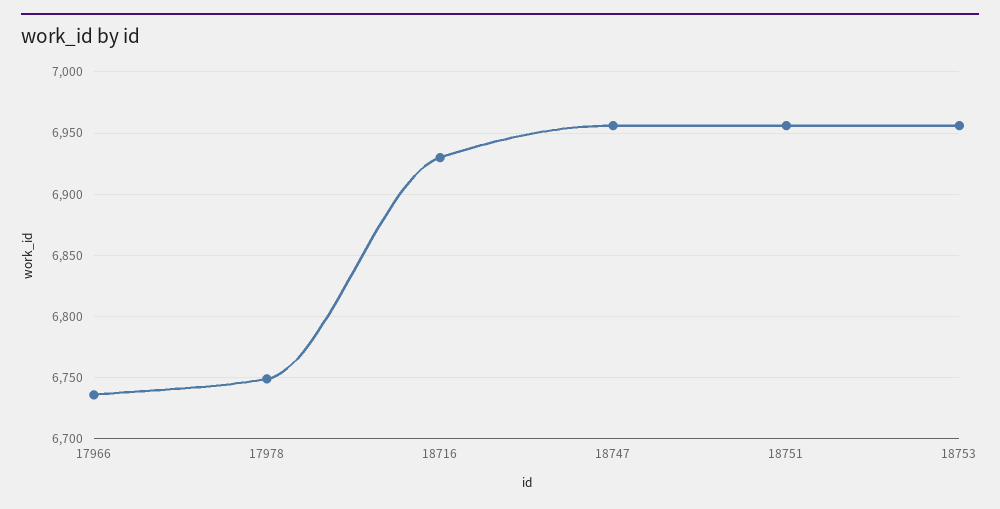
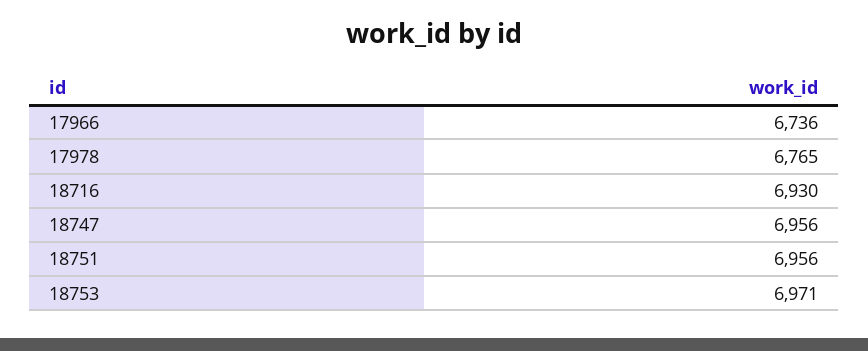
  {
    "17966": 6736,
-   "17978": 6750,
+   "17978": 6765,
    "18716": 6930,
    "18747": 6956,
    "18751": 6956,
-   "18753": 6955
+   "18753": 6971
  }

